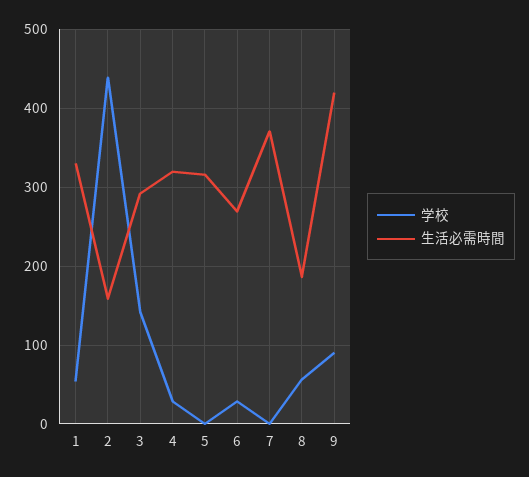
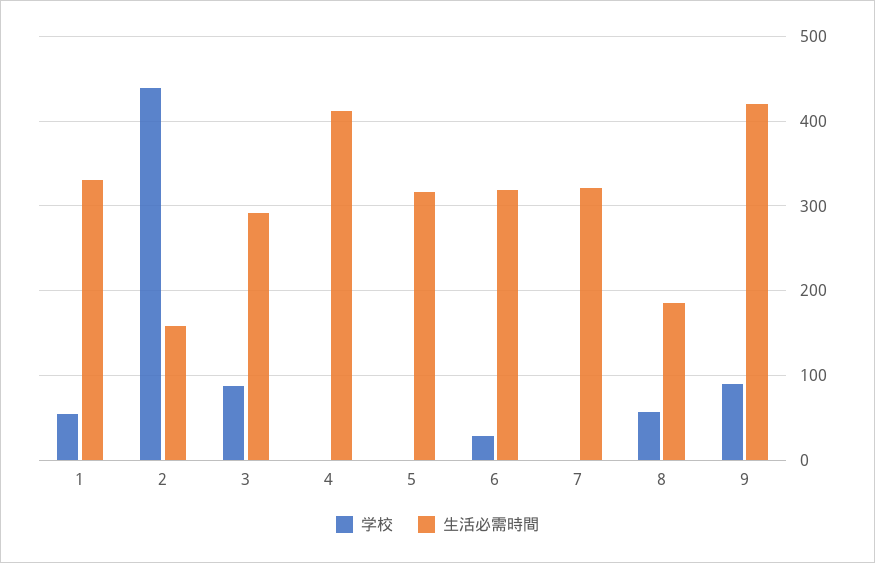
  {
    "学校": {
      "1": 50,
      "2": 440,
-     "3": 140,
+     "3": 90,
-     "4": 30,
+     "4": 0,
      "5": 0,
      "6": 30,
      "7": 0,
      "8": 60,
      "9": 90
    },
    "生活必需時間": {
      "1": 330,
      "2": 160,
      "3": 290,
-     "4": 320,
+     "4": 410,
      "5": 320,
-     "6": 270,
+     "6": 320,
-     "7": 370,
+     "7": 320,
      "8": 190,
      "9": 420
    }
  }

